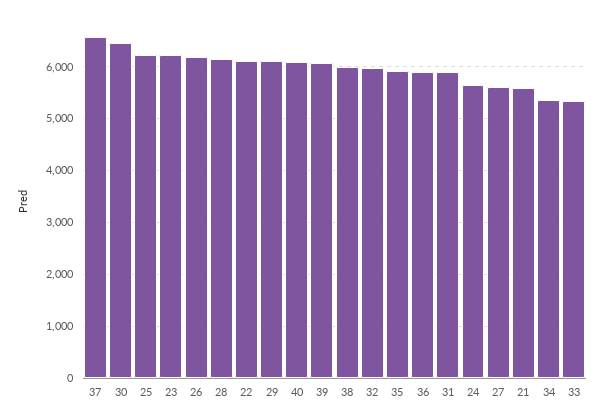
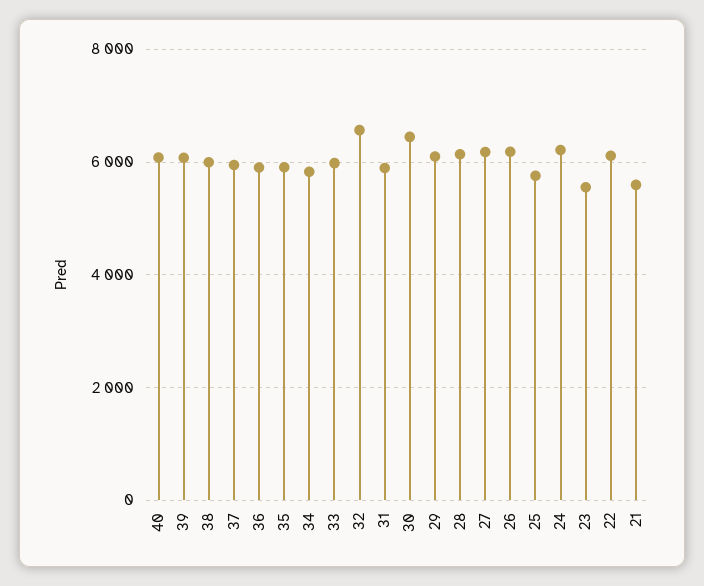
  {
-   "37": 6600,
+   "37": 6000,
    "30": 6400,
-   "25": 6200,
+   "25": 5800,
-   "23": 6200,
+   "23": 5600,
    "26": 6200,
    "28": 6200,
    "22": 6200,
    "29": 6000,
    "40": 6000,
    "39": 6000,
    "38": 6000,
-   "32": 6000,
+   "32": 6600,
    "35": 6000,
    "36": 6000,
    "31": 5800,
-   "24": 5600,
+   "24": 6200,
-   "27": 5600,
+   "27": 6200,
    "21": 5600,
-   "34": 5400,
+   "34": 5800,
-   "33": 5400
+   "33": 6000
  }

